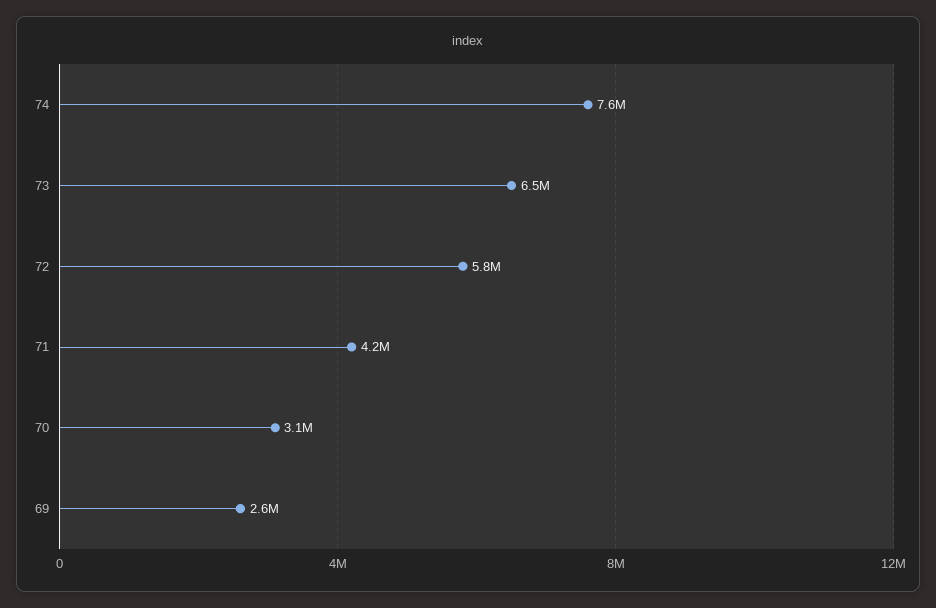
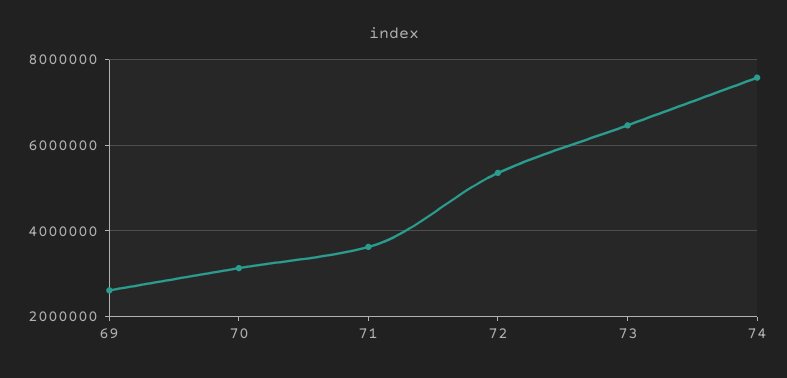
  {
    "74": 7600000,
    "73": 6500000,
-   "72": 5800000,
+   "72": 5400000,
-   "71": 4200000,
+   "71": 3600000,
    "70": 3100000,
    "69": 2600000
  }

